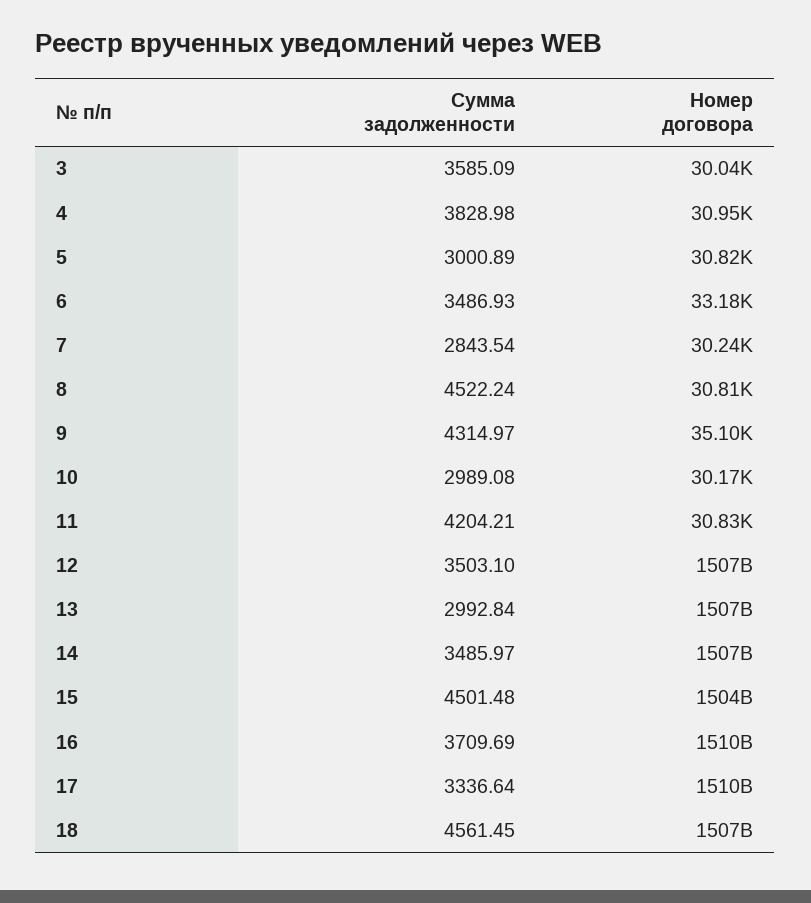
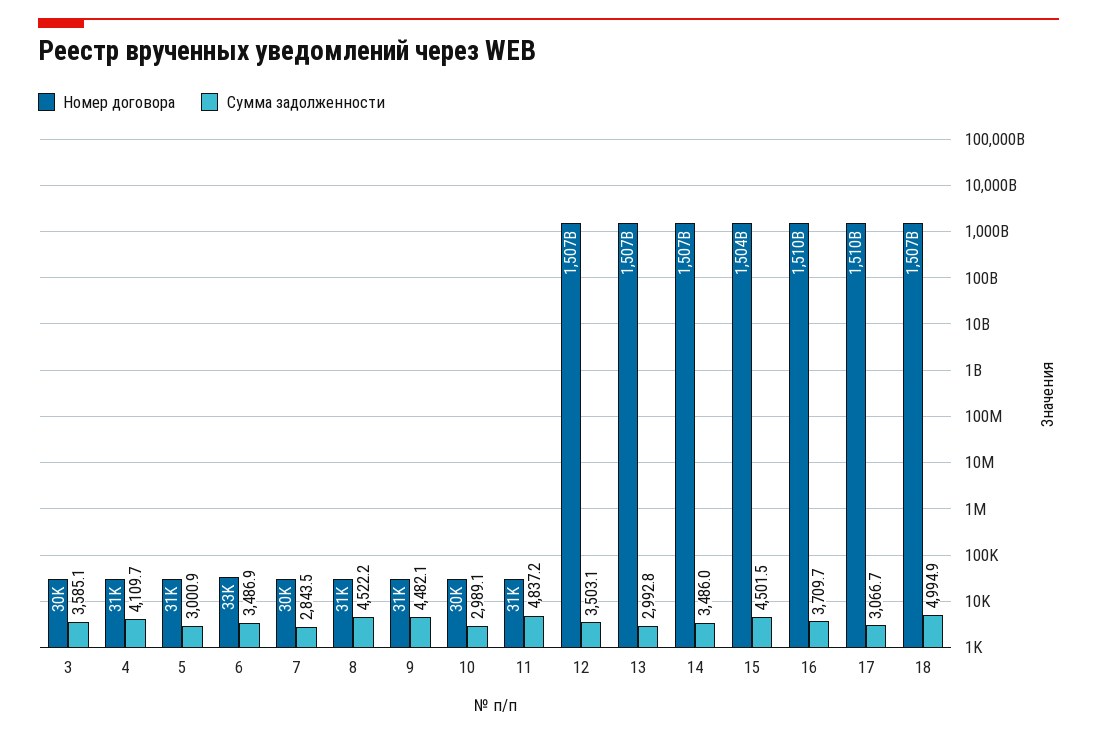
  {
    "Сумма задолженности": {
      "3": 3585.09,
-     "4": 3828.98,
+     "4": 4109.7,
      "5": 3000.89,
      "6": 3486.93,
      "7": 2843.54,
      "8": 4522.24,
-     "9": 4314.97,
+     "9": 4482.1,
      "10": 2989.08,
-     "11": 4204.21,
+     "11": 4837.2,
      "12": 3503.1,
      "13": 2992.84,
      "14": 3485.97,
      "15": 4501.48,
      "16": 3709.69,
-     "17": 3336.64,
+     "17": 3066.7,
-     "18": 4561.45
+     "18": 4994.9
    },
    "Номер договора": {
      "3": 30040,
      "4": 30950,
      "5": 30820,
      "6": 33180,
      "7": 30240,
      "8": 30810,
-     "9": 35100,
+     "9": 31000,
      "10": 30170,
      "11": 30830,
      "12": 1507000000000,
      "13": 1507000000000,
      "14": 1507000000000,
      "15": 1504000000000,
      "16": 1510000000000,
      "17": 1510000000000,
      "18": 1507000000000
    }
  }

